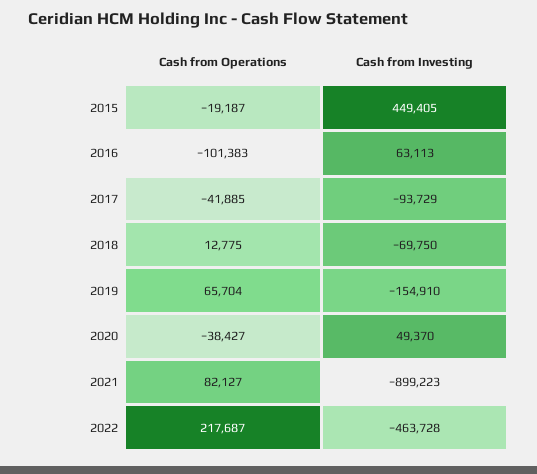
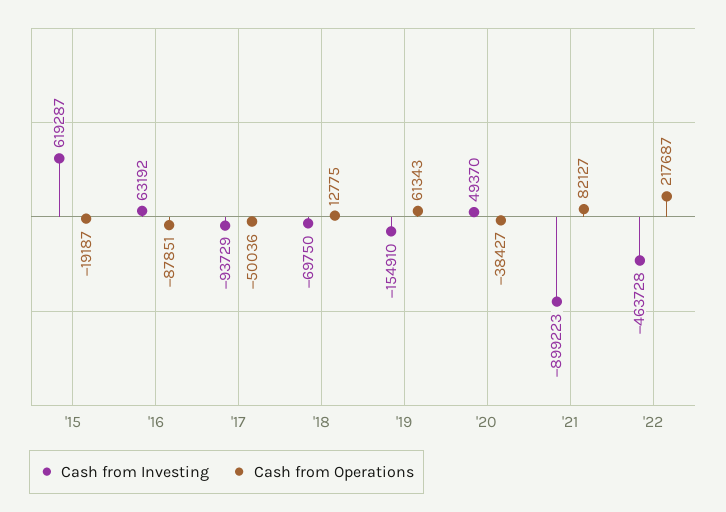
  {
    "Cash from Operations": {
      "2015": -19187,
-     "2016": -101383,
+     "2016": -87851,
-     "2017": -41885,
+     "2017": -50036,
      "2018": 12775,
-     "2019": 65704,
+     "2019": 61343,
      "2020": -38427,
      "2021": 82127,
      "2022": 217687
    },
    "Cash from Investing": {
-     "2015": 449405,
+     "2015": 619287,
-     "2016": 63113,
+     "2016": 63192,
      "2017": -93729,
      "2018": -69750,
      "2019": -154910,
      "2020": 49370,
      "2021": -899223,
      "2022": -463728
    }
  }

